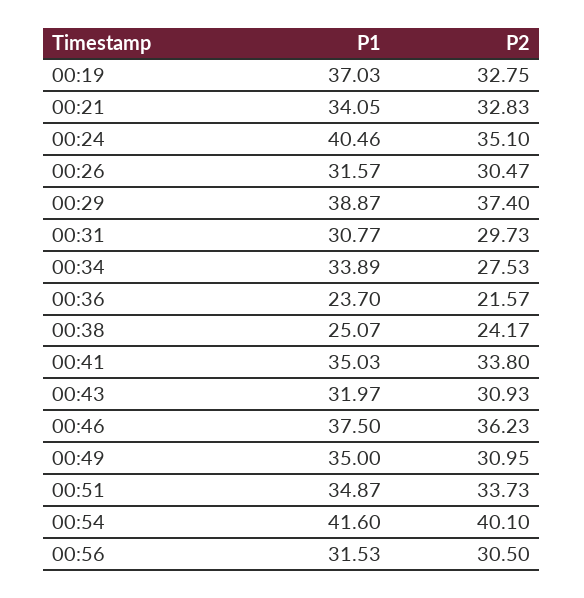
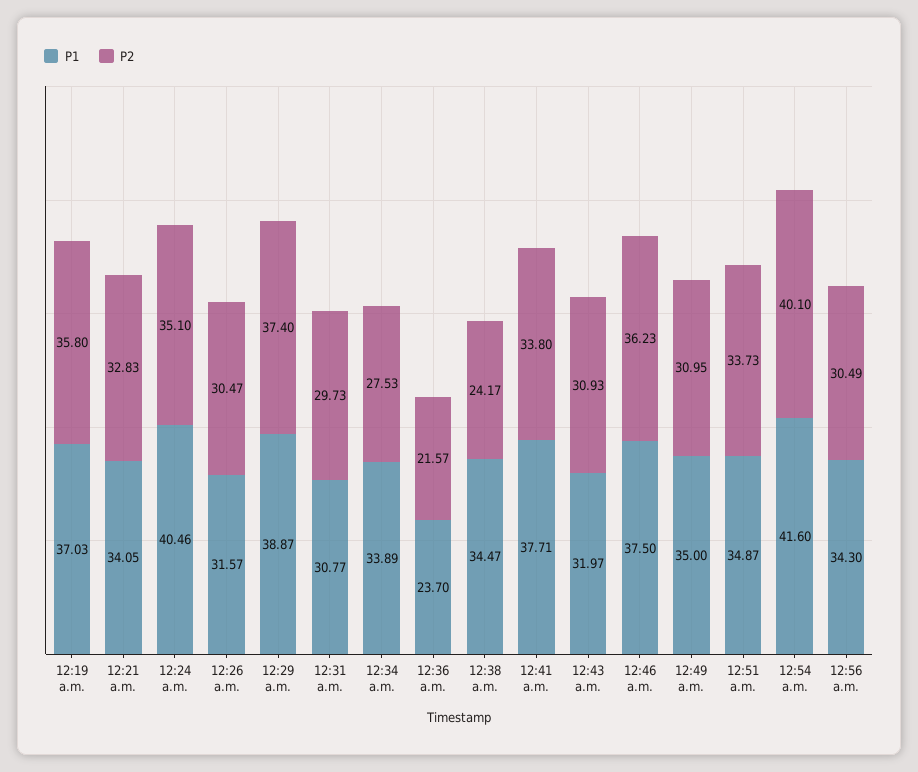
  {
    "P1": {
      "00:19": 37.03,
      "00:21": 34.05,
      "00:24": 40.46,
      "00:26": 31.57,
      "00:29": 38.87,
      "00:31": 30.77,
      "00:34": 33.89,
      "00:36": 23.7,
-     "00:38": 25.07,
+     "00:38": 34.47,
-     "00:41": 35.03,
+     "00:41": 37.71,
      "00:43": 31.97,
      "00:46": 37.5,
      "00:49": 35,
      "00:51": 34.87,
      "00:54": 41.6,
-     "00:56": 31.53
+     "00:56": 34.3
    },
    "P2": {
-     "00:19": 32.75,
+     "00:19": 35.8,
      "00:21": 32.83,
      "00:24": 35.1,
      "00:26": 30.47,
      "00:29": 37.4,
      "00:31": 29.73,
      "00:34": 27.53,
      "00:36": 21.57,
      "00:38": 24.17,
      "00:41": 33.8,
      "00:43": 30.93,
      "00:46": 36.23,
      "00:49": 30.95,
      "00:51": 33.73,
      "00:54": 40.1,
-     "00:56": 30.5
+     "00:56": 30.49
    }
  }

